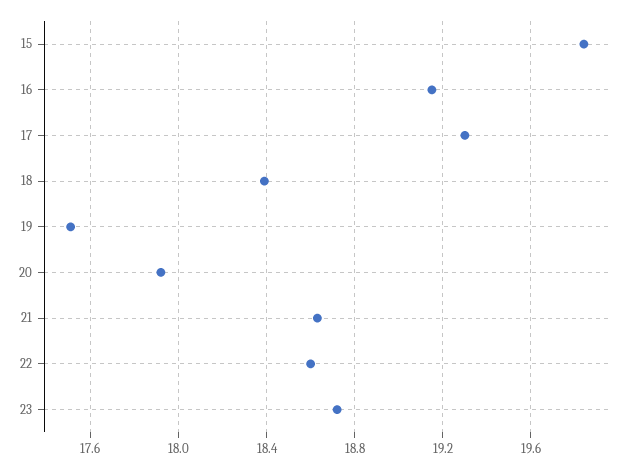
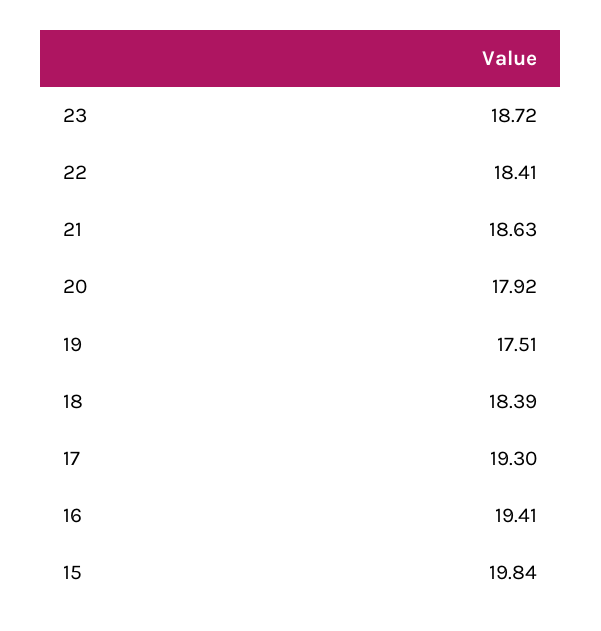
  {
    "15": 19.84,
-   "16": 19.15,
+   "16": 19.41,
    "17": 19.3,
    "18": 18.39,
    "19": 17.51,
    "20": 17.92,
    "21": 18.63,
-   "22": 18.6,
+   "22": 18.41,
    "23": 18.72
  }

